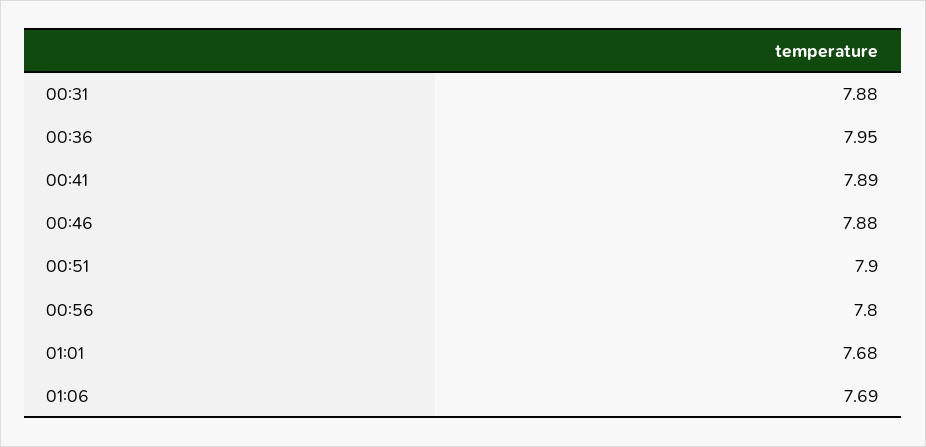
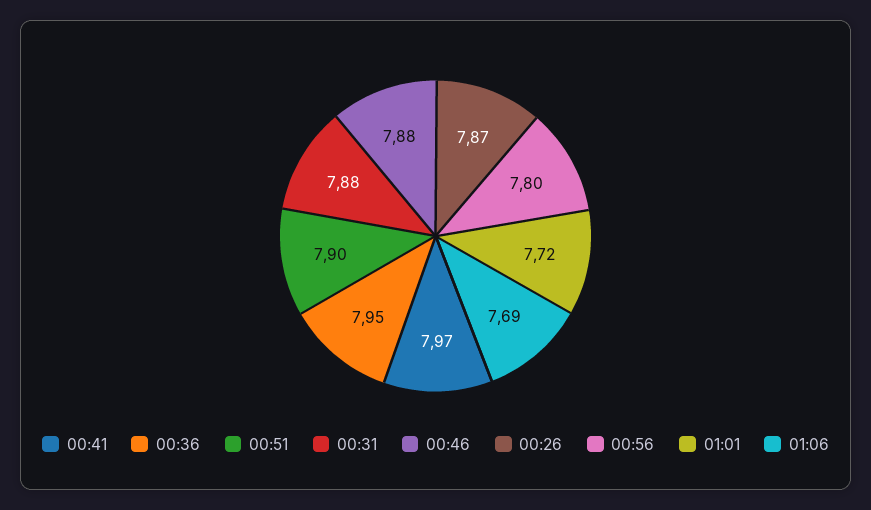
  {
    "00:31": 7.88,
    "00:36": 7.95,
-   "00:41": 7.89,
+   "00:41": 7.97,
    "00:46": 7.88,
    "00:51": 7.9,
    "00:56": 7.8,
-   "01:01": 7.68,
+   "01:01": 7.72,
-   "01:06": 7.69
+   "01:06": 7.69,
+   "00:26": 7.87
  }

